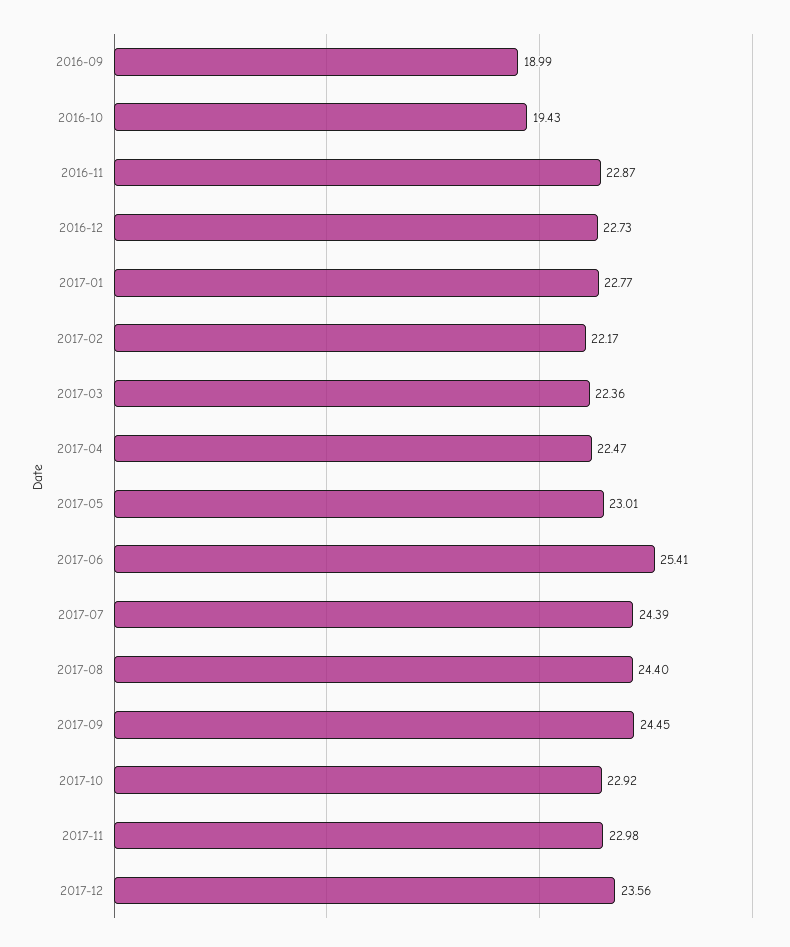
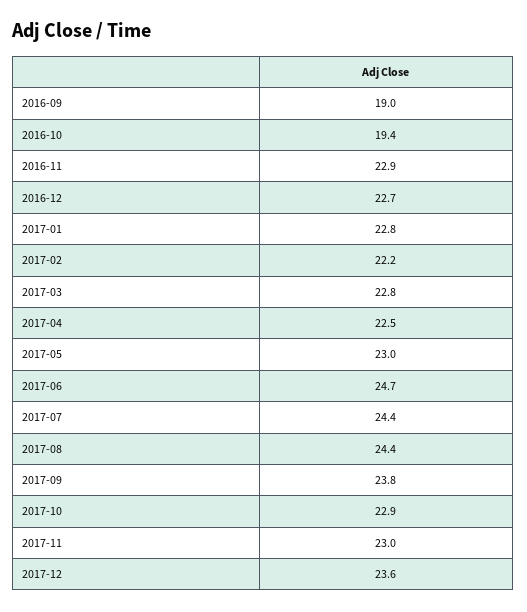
  {
    "2016-09": 18.99,
    "2016-10": 19.43,
    "2016-11": 22.87,
    "2016-12": 22.73,
    "2017-01": 22.77,
    "2017-02": 22.17,
-   "2017-03": 22.36,
+   "2017-03": 22.8,
    "2017-04": 22.47,
    "2017-05": 23.01,
-   "2017-06": 25.41,
+   "2017-06": 24.7,
    "2017-07": 24.39,
    "2017-08": 24.4,
-   "2017-09": 24.45,
+   "2017-09": 23.8,
    "2017-10": 22.92,
    "2017-11": 22.98,
    "2017-12": 23.56
  }

